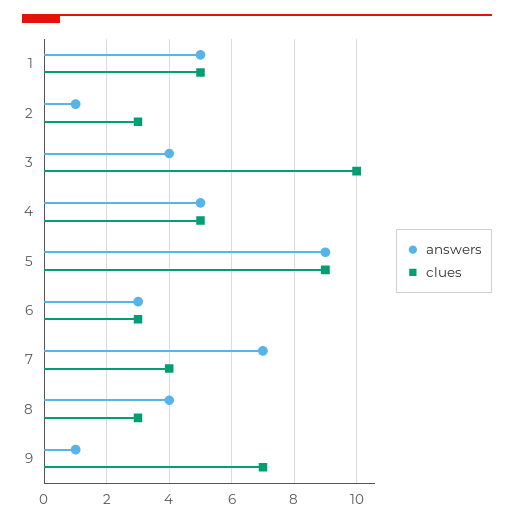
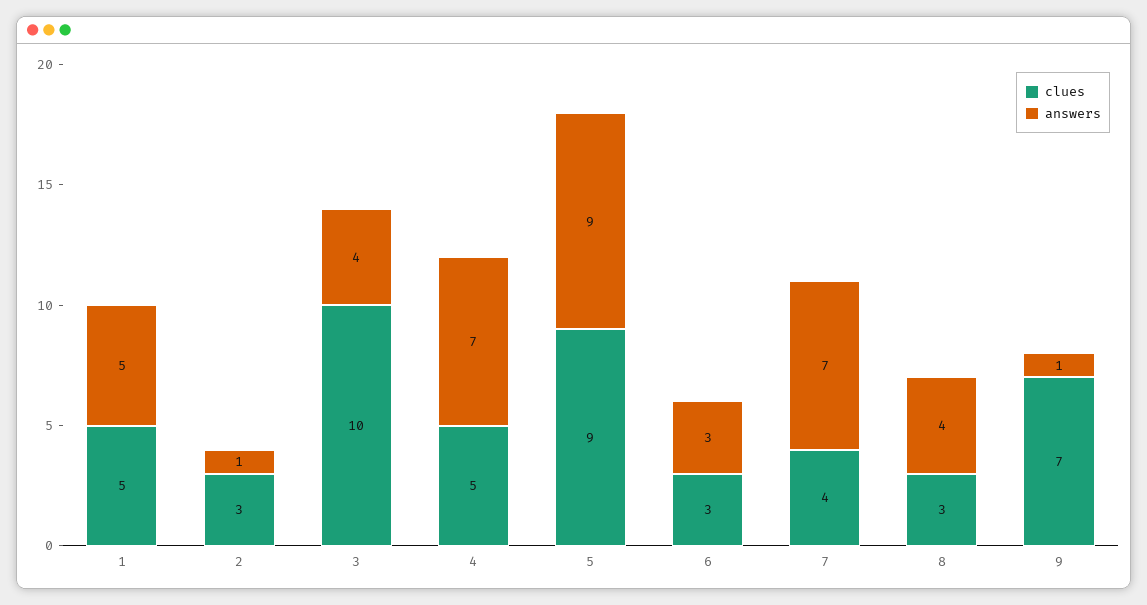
  {
    "answers": {
      "1": 5,
      "2": 1,
      "3": 4,
-     "4": 5,
+     "4": 7,
      "5": 9,
      "6": 3,
      "7": 7,
      "8": 4,
      "9": 1
    },
    "clues": {
      "1": 5,
      "2": 3,
      "3": 10,
      "4": 5,
      "5": 9,
      "6": 3,
      "7": 4,
      "8": 3,
      "9": 7
    }
  }

